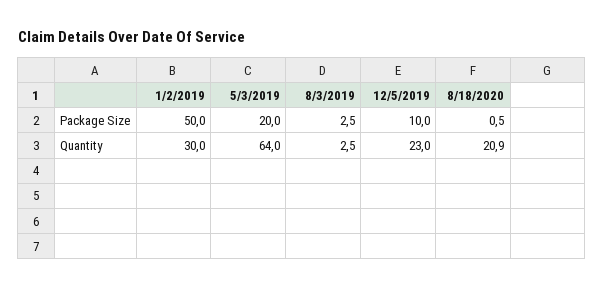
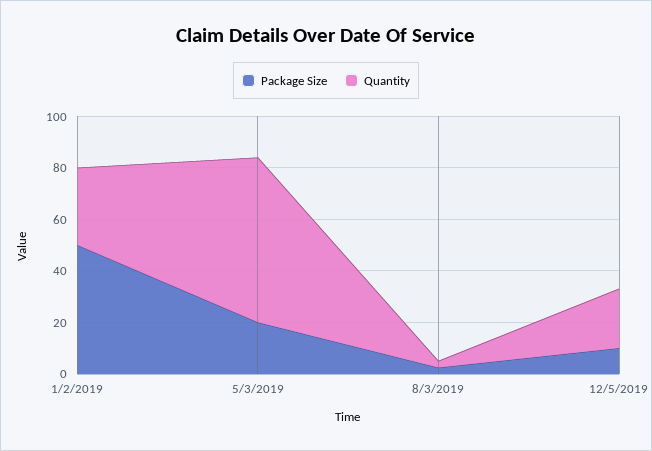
  {
    "Package Size": {
      "1/2/2019": 50,
      "5/3/2019": 20,
      "8/3/2019": 2.5,
-     "12/5/2019": 10,
+     "12/5/2019": 10
-     "8/18/2020": 0.5
    },
    "Quantity": {
      "1/2/2019": 30,
      "5/3/2019": 64,
      "8/3/2019": 2.5,
-     "12/5/2019": 23,
+     "12/5/2019": 23
-     "8/18/2020": 20.9
    }
  }

